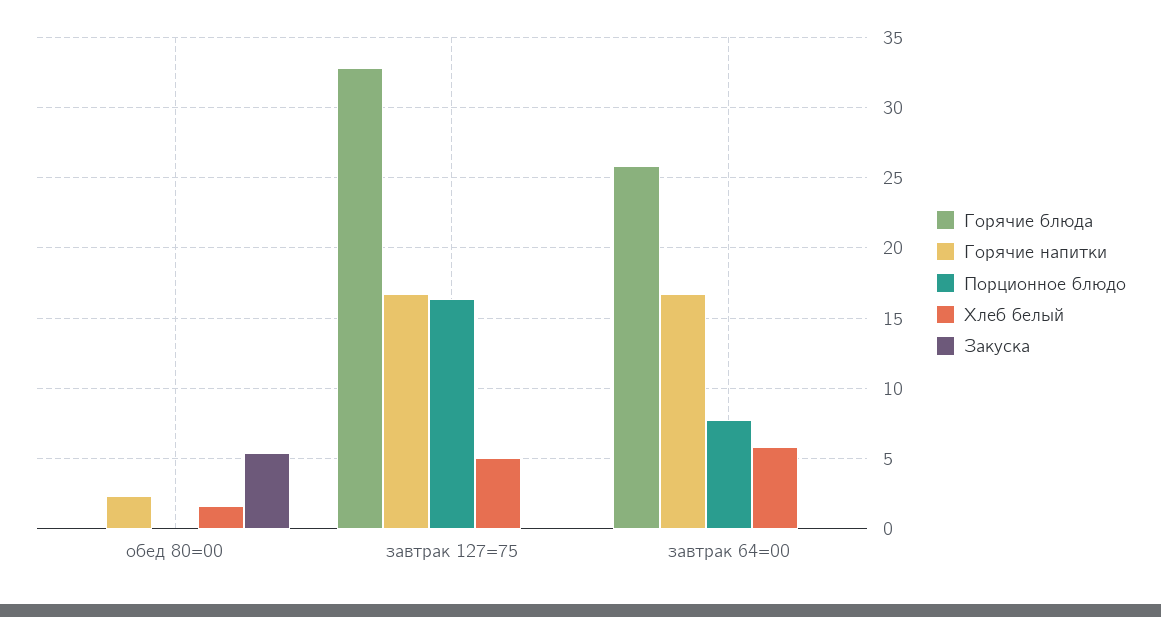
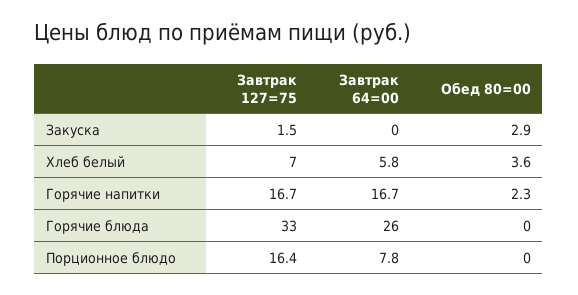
  {
    "Горячие блюда": {
      "обед 80=00": 0,
      "завтрак 127=75": 33,
      "завтрак 64=00": 26
    },
    "Горячие напитки": {
      "обед 80=00": 2.3,
      "завтрак 127=75": 16.7,
      "завтрак 64=00": 16.7
    },
    "Порционное блюдо": {
      "обед 80=00": 0,
      "завтрак 127=75": 16.4,
      "завтрак 64=00": 7.8
    },
    "Хлеб белый": {
-     "обед 80=00": 1.5,
+     "обед 80=00": 3.6,
-     "завтрак 127=75": 5,
+     "завтрак 127=75": 7,
      "завтрак 64=00": 5.8
    },
    "Закуска": {
-     "обед 80=00": 5.5,
+     "обед 80=00": 2.9,
-     "завтрак 127=75": 0,
+     "завтрак 127=75": 1.5,
      "завтрак 64=00": 0
    }
  }

